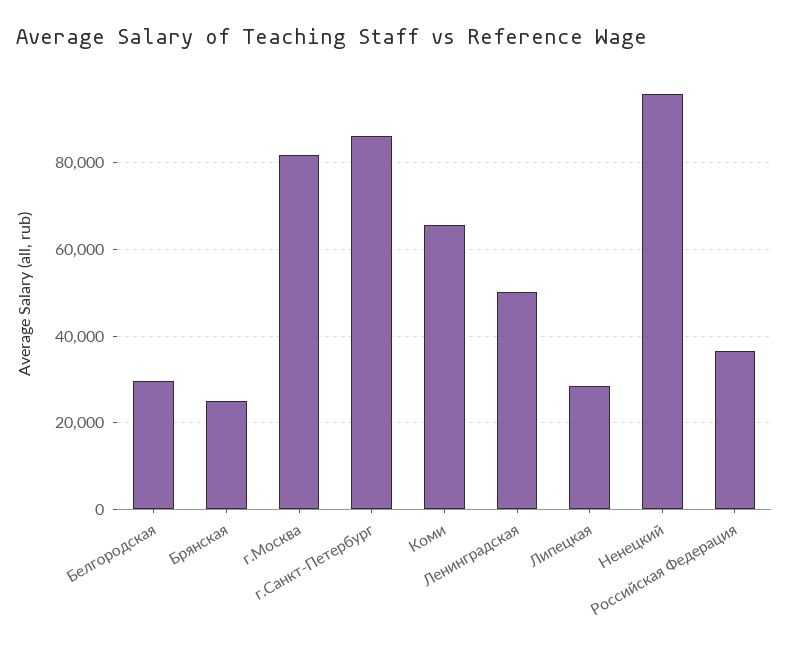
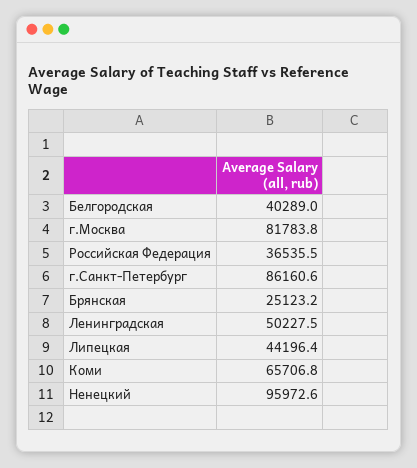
  {
-   "Белгородская": 30000,
+   "Белгородская": 40289,
    "Брянская": 25123.2,
    "г.Москва": 81783.8,
    "г.Санкт-Петербург": 86160.6,
    "Коми": 65706.8,
    "Ленинградская": 50227.5,
-   "Липецкая": 28000,
+   "Липецкая": 44196.4,
    "Ненецкий": 95972.6,
    "Российская Федерация": 36535.5
  }

